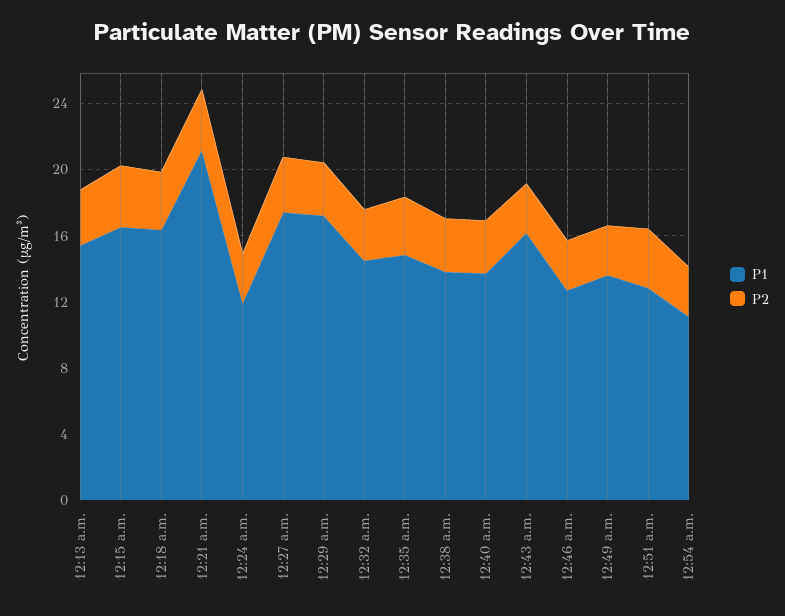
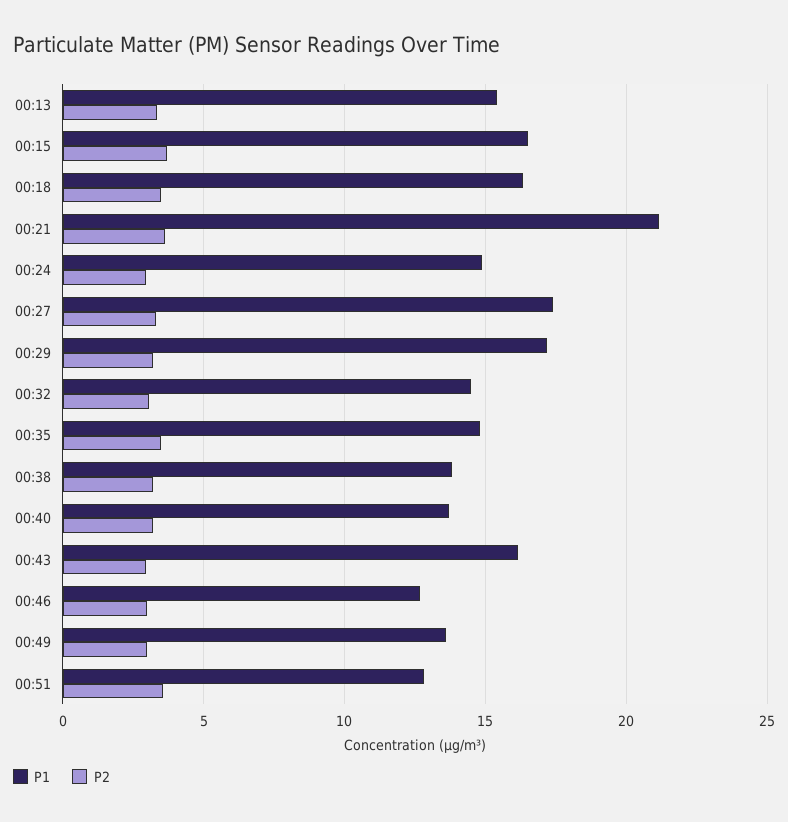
  {
    "P1": {
      "12:13 a.m.": 15.5,
      "12:15 a.m.": 16.5,
      "12:18 a.m.": 16.5,
      "12:21 a.m.": 21,
-     "12:24 a.m.": 12,
+     "12:24 a.m.": 15,
      "12:27 a.m.": 17.5,
      "12:29 a.m.": 17,
      "12:32 a.m.": 14.5,
      "12:35 a.m.": 15,
      "12:38 a.m.": 14,
      "12:40 a.m.": 13.5,
      "12:43 a.m.": 16,
      "12:46 a.m.": 12.5,
      "12:49 a.m.": 13.5,
-     "12:51 a.m.": 13,
+     "12:51 a.m.": 13
-     "12:54 a.m.": 11
    },
    "P2": {
      "12:13 a.m.": 3.5,
      "12:15 a.m.": 3.5,
      "12:18 a.m.": 3.5,
      "12:21 a.m.": 3.5,
      "12:24 a.m.": 3,
      "12:27 a.m.": 3.5,
      "12:29 a.m.": 3,
      "12:32 a.m.": 3,
      "12:35 a.m.": 3.5,
      "12:38 a.m.": 3,
      "12:40 a.m.": 3,
      "12:43 a.m.": 3,
      "12:46 a.m.": 3,
      "12:49 a.m.": 3,
-     "12:51 a.m.": 3.5,
+     "12:51 a.m.": 3.5
-     "12:54 a.m.": 3
    }
  }

